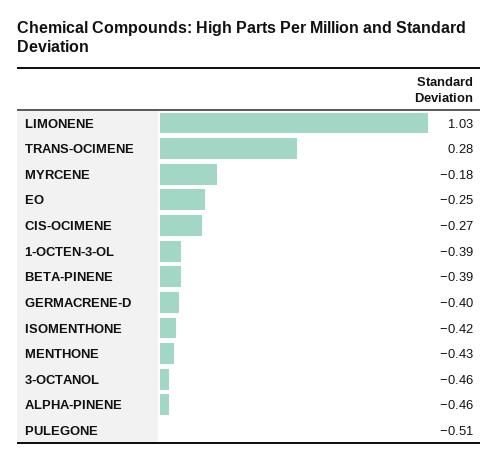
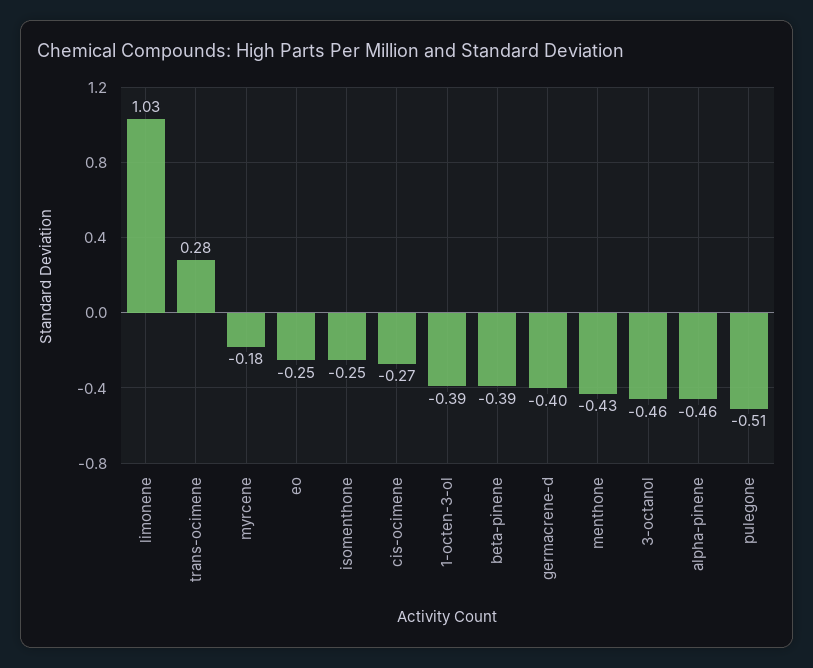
  {
    "LIMONENE": 1.03,
    "TRANS-OCIMENE": 0.28,
    "MYRCENE": -0.18,
    "EO": -0.25,
    "CIS-OCIMENE": -0.27,
    "1-OCTEN-3-OL": -0.39,
    "BETA-PINENE": -0.39,
    "GERMACRENE-D": -0.4,
-   "ISOMENTHONE": -0.42,
+   "ISOMENTHONE": -0.25,
    "MENTHONE": -0.43,
    "3-OCTANOL": -0.46,
    "ALPHA-PINENE": -0.46,
    "PULEGONE": -0.51
  }

